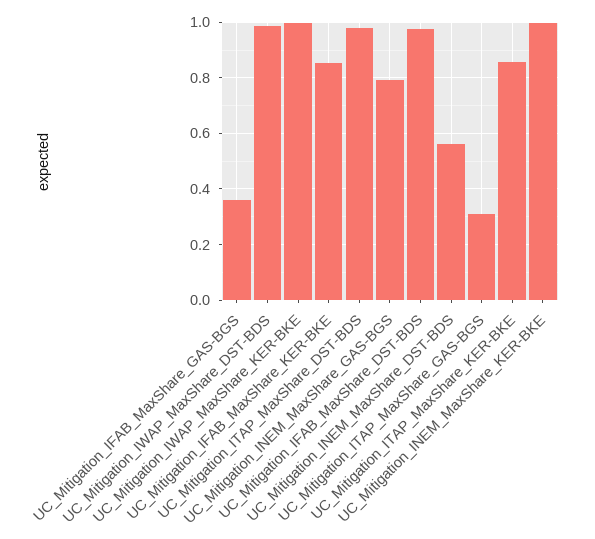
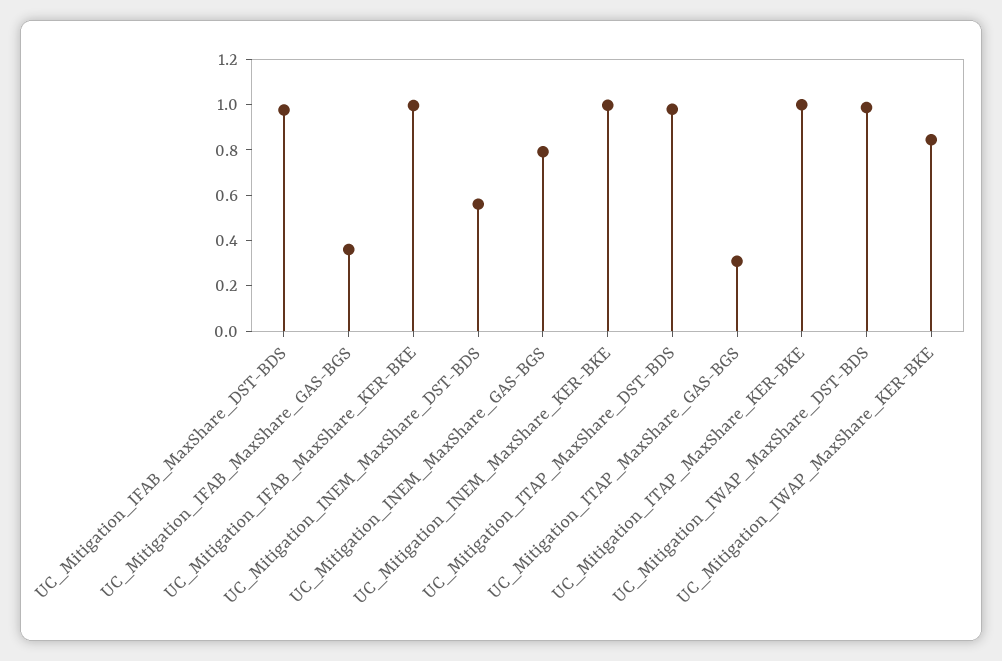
  {
    "UC_Mitigation_IFAB_MaxShare_GAS-BGS": 0.35,
    "UC_Mitigation_IWAP_MaxShare_DST-BDS": 1,
-   "UC_Mitigation_IWAP_MaxShare_KER-BKE": 1,
+   "UC_Mitigation_IWAP_MaxShare_KER-BKE": 0.85,
-   "UC_Mitigation_IFAB_MaxShare_KER-BKE": 0.85,
+   "UC_Mitigation_IFAB_MaxShare_KER-BKE": 1,
    "UC_Mitigation_ITAP_MaxShare_DST-BDS": 0.975,
    "UC_Mitigation_INEM_MaxShare_GAS-BGS": 0.8,
    "UC_Mitigation_IFAB_MaxShare_DST-BDS": 0.975,
    "UC_Mitigation_INEM_MaxShare_DST-BDS": 0.55,
    "UC_Mitigation_ITAP_MaxShare_GAS-BGS": 0.3,
-   "UC_Mitigation_ITAP_MaxShare_KER-BKE": 0.85,
+   "UC_Mitigation_ITAP_MaxShare_KER-BKE": 1,
    "UC_Mitigation_INEM_MaxShare_KER-BKE": 1
  }

